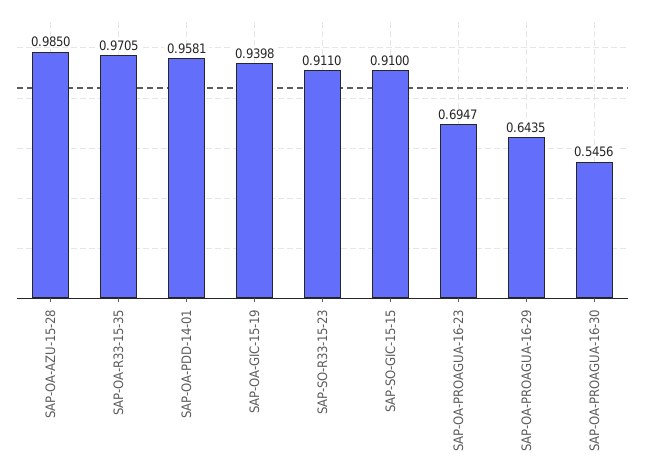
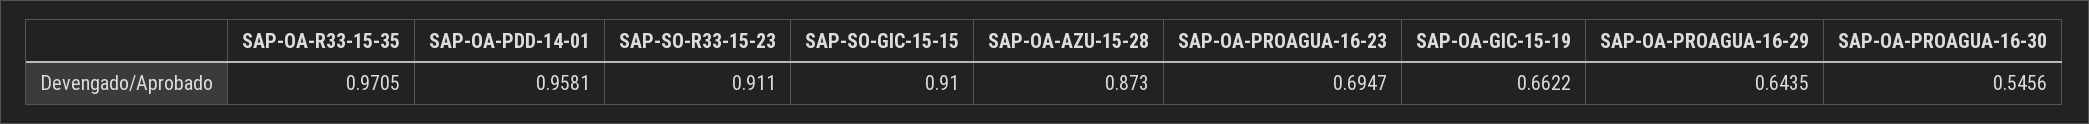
  {
-   "SAP-OA-AZU-15-28": 0.985,
+   "SAP-OA-AZU-15-28": 0.873,
    "SAP-OA-R33-15-35": 0.9705,
    "SAP-OA-PDD-14-01": 0.9581,
-   "SAP-OA-GIC-15-19": 0.9398,
+   "SAP-OA-GIC-15-19": 0.6622,
    "SAP-SO-R33-15-23": 0.911,
    "SAP-SO-GIC-15-15": 0.91,
    "SAP-OA-PROAGUA-16-23": 0.6947,
    "SAP-OA-PROAGUA-16-29": 0.6435,
    "SAP-OA-PROAGUA-16-30": 0.5456
  }

